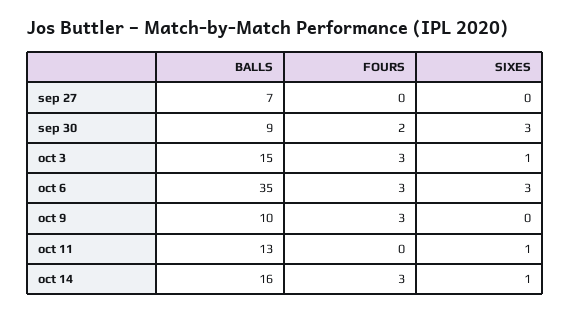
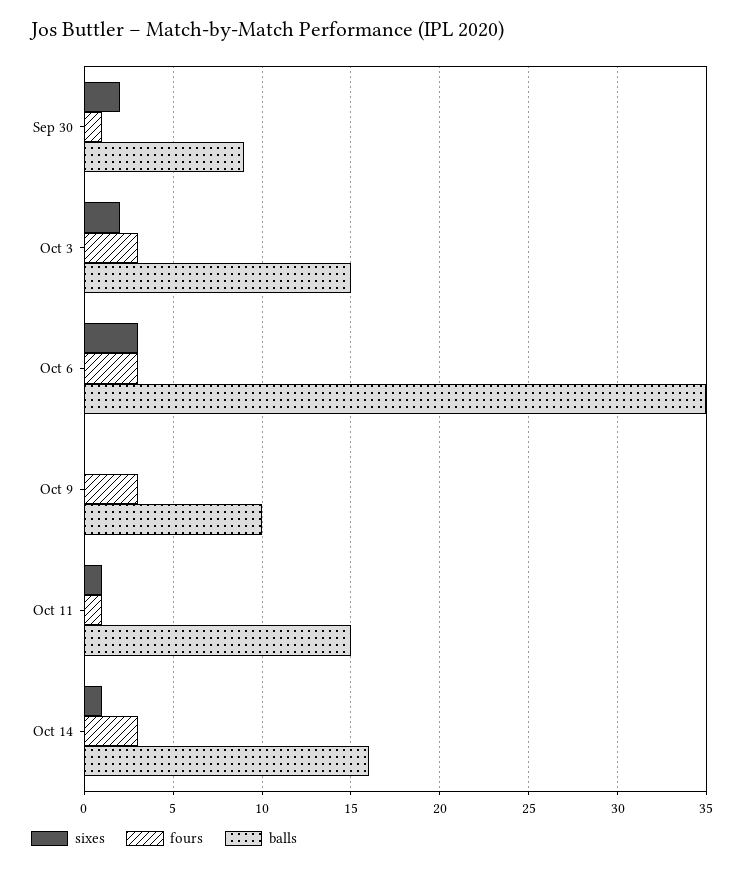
  {
    "BALLS": {
-     "sep 27": 7,
      "sep 30": 9,
      "oct 3": 15,
      "oct 6": 35,
      "oct 9": 10,
-     "oct 11": 13,
+     "oct 11": 15,
      "oct 14": 16
    },
    "FOURS": {
-     "sep 27": 0,
-     "sep 30": 2,
+     "sep 30": 1,
      "oct 3": 3,
      "oct 6": 3,
      "oct 9": 3,
-     "oct 11": 0,
+     "oct 11": 1,
      "oct 14": 3
    },
    "SIXES": {
-     "sep 27": 0,
-     "sep 30": 3,
+     "sep 30": 2,
-     "oct 3": 1,
+     "oct 3": 2,
      "oct 6": 3,
      "oct 9": 0,
      "oct 11": 1,
      "oct 14": 1
    }
  }

